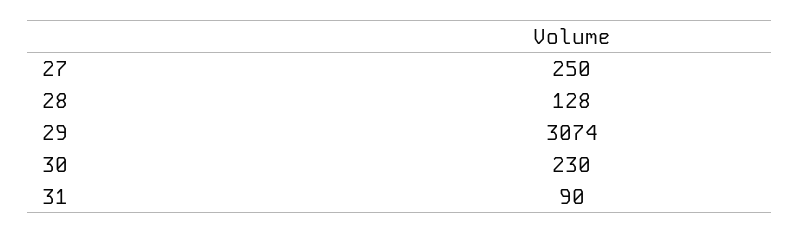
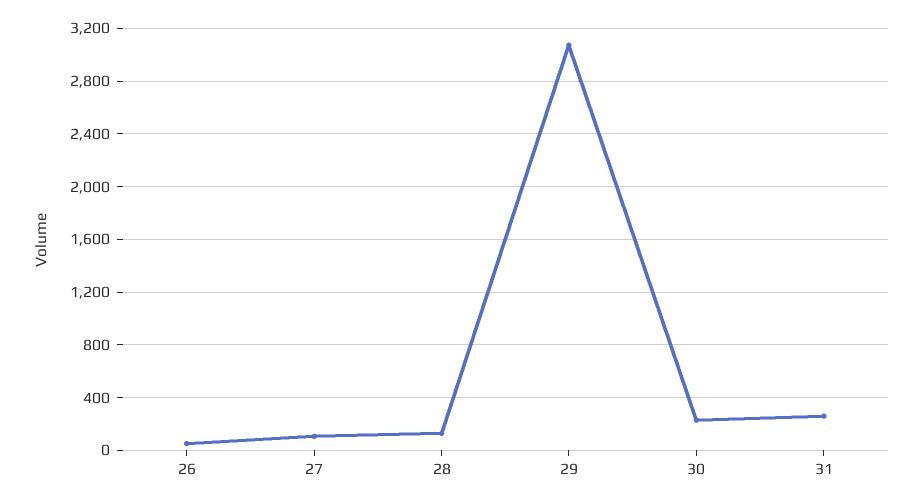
  {
-   "27": 250,
+   "27": 100,
    "28": 128,
    "29": 3074,
    "30": 230,
-   "31": 90
+   "31": 250,
+   "26": 50
  }

